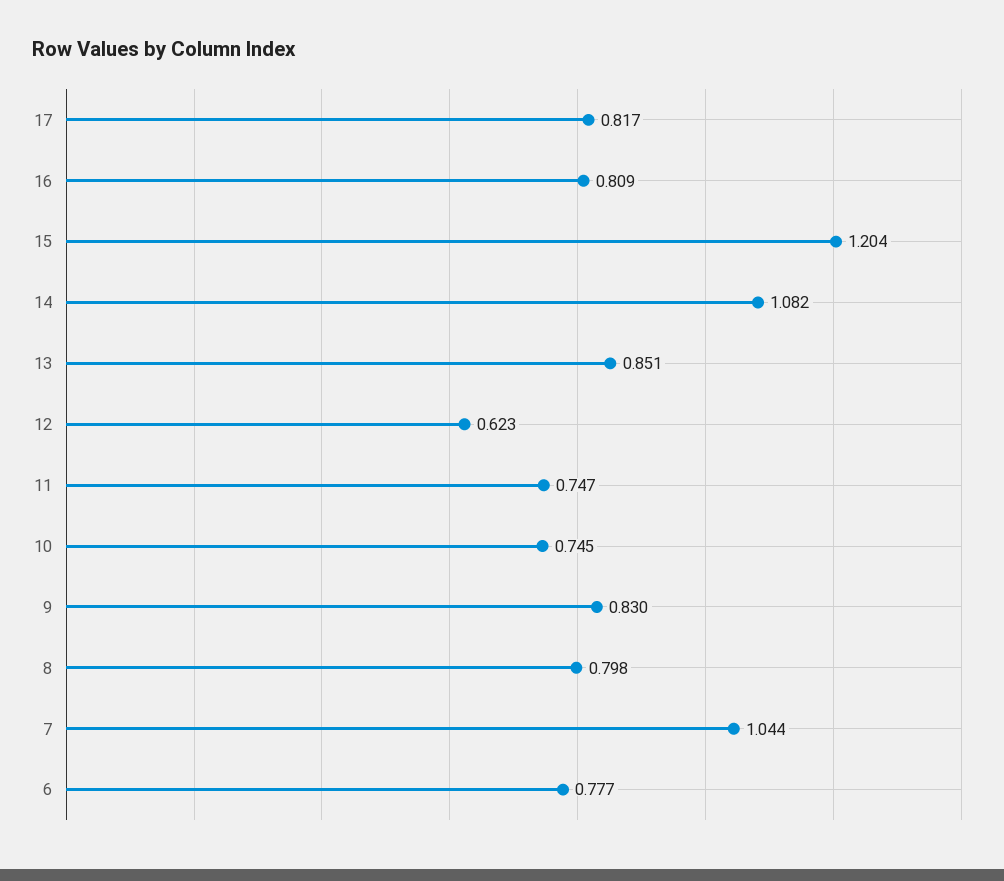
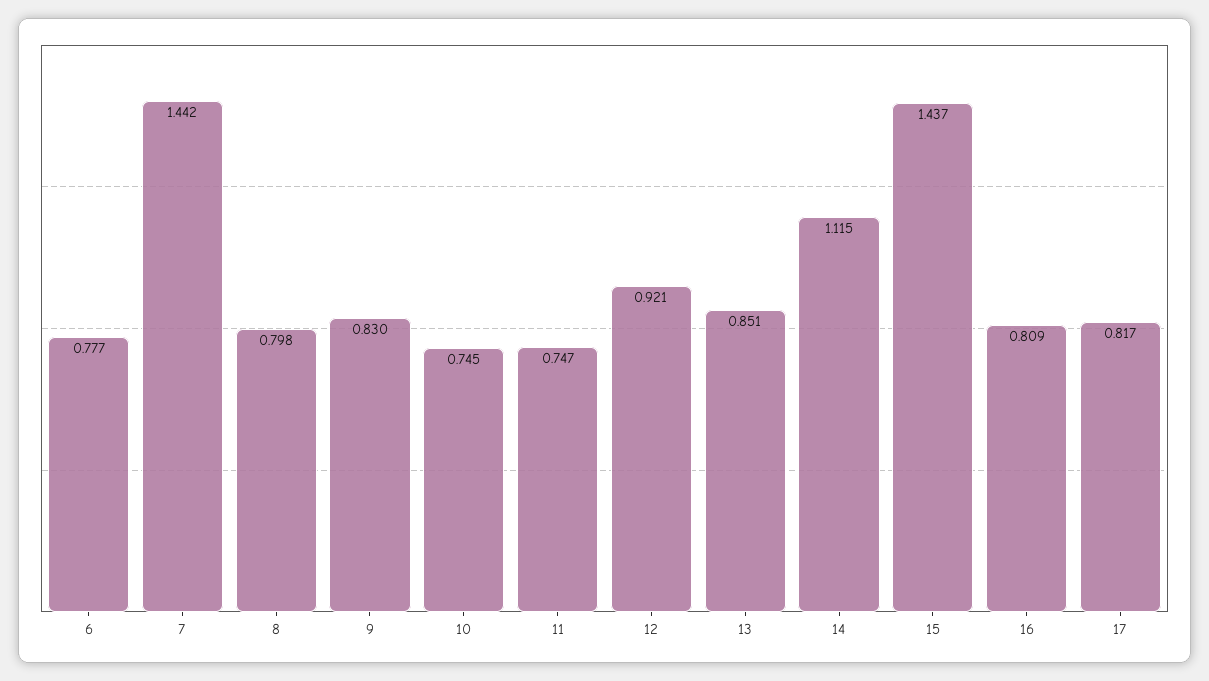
  {
    "17": 0.817,
    "16": 0.809,
-   "15": 1.204,
+   "15": 1.437,
-   "14": 1.082,
+   "14": 1.115,
    "13": 0.851,
-   "12": 0.623,
+   "12": 0.921,
    "11": 0.747,
    "10": 0.745,
    "9": 0.83,
    "8": 0.798,
-   "7": 1.044,
+   "7": 1.442,
    "6": 0.777
  }

